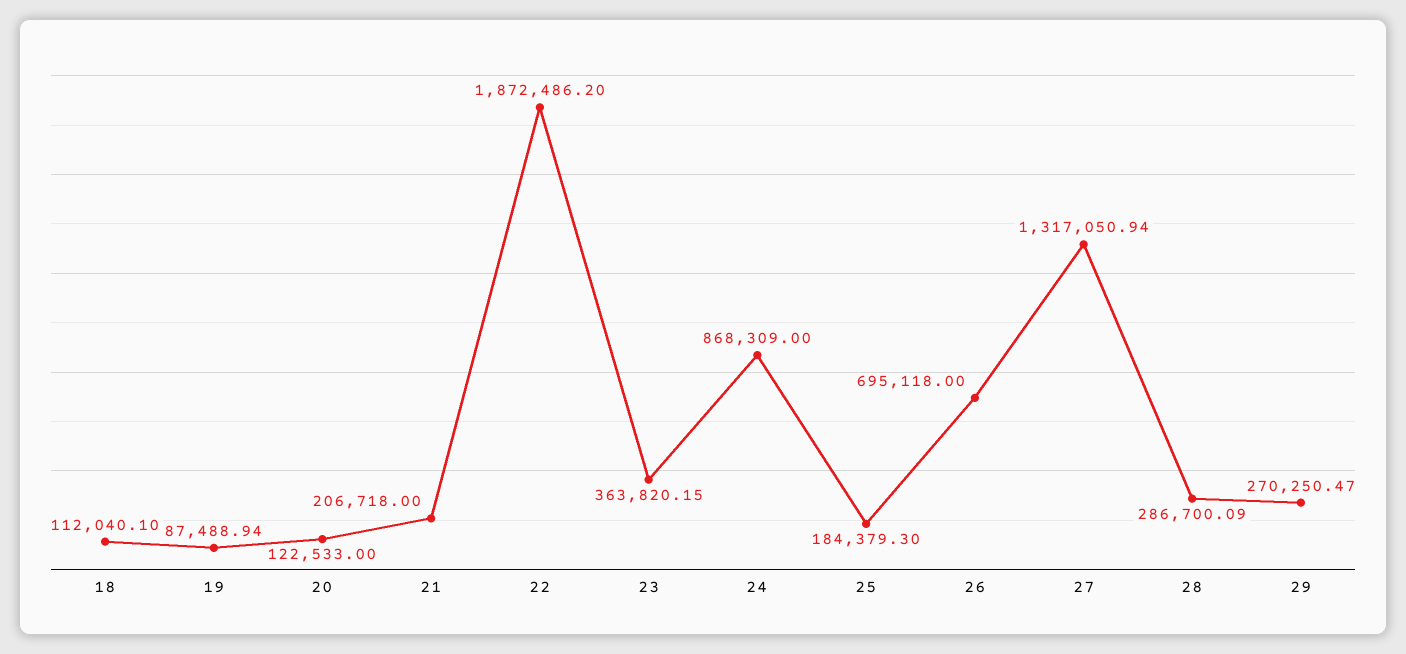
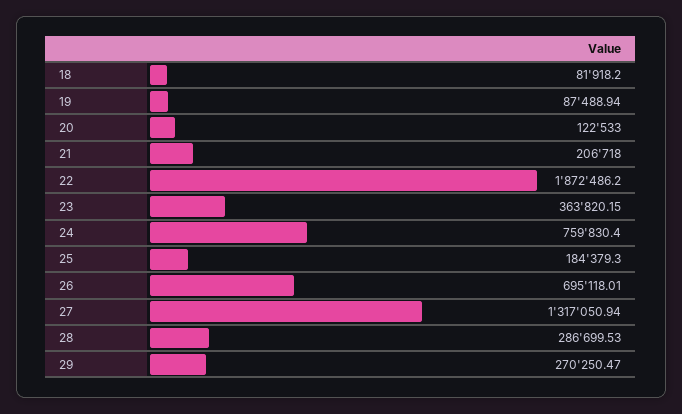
  {
-   "18": 112040.1,
+   "18": 81918.2,
    "19": 87488.94,
    "20": 122533,
    "21": 206718,
    "22": 1872486.2,
    "23": 363820.15,
-   "24": 868309,
+   "24": 759830.4,
    "25": 184379.3,
-   "26": 695118,
+   "26": 695118.01,
    "27": 1317050.94,
-   "28": 286700.09,
+   "28": 286699.53,
    "29": 270250.47
  }

